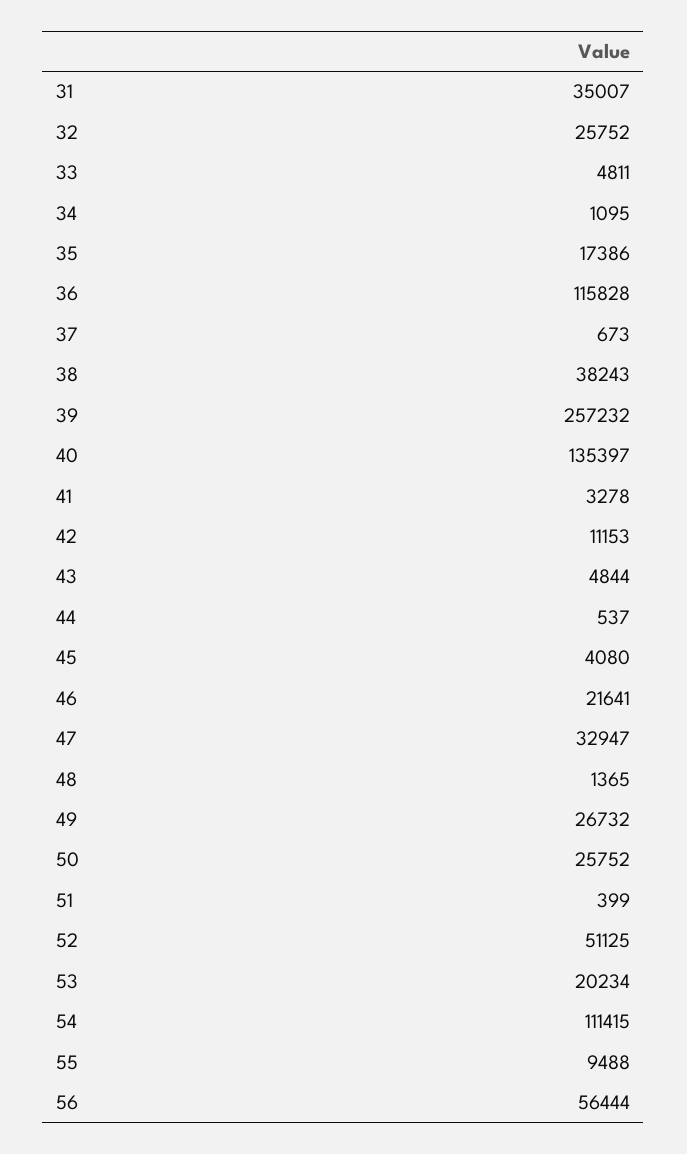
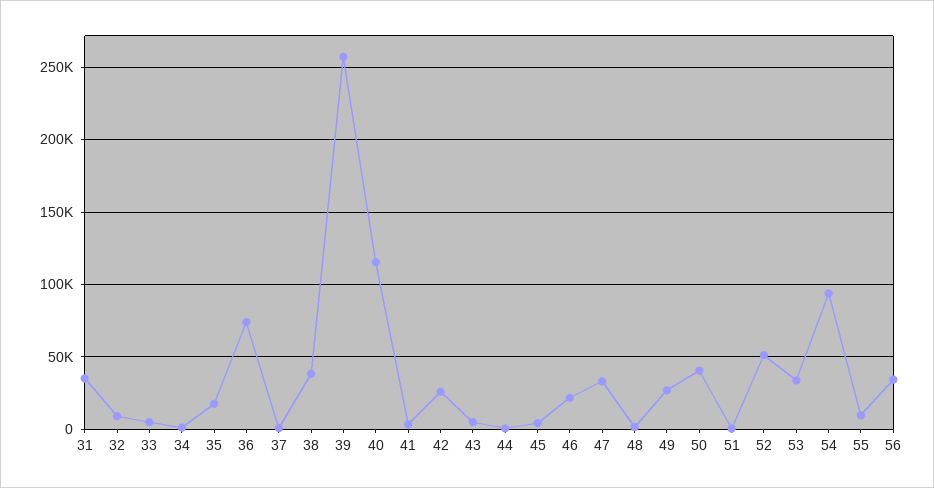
  {
    "31": 35007,
-   "32": 25752,
+   "32": 10000,
    "33": 4811,
    "34": 1095,
    "35": 17386,
-   "36": 115828,
+   "36": 75000,
    "37": 673,
    "38": 38243,
    "39": 257232,
-   "40": 135397,
+   "40": 115000,
    "41": 3278,
-   "42": 11153,
+   "42": 25000,
    "43": 4844,
    "44": 537,
    "45": 4080,
    "46": 21641,
    "47": 32947,
    "48": 1365,
    "49": 26732,
-   "50": 25752,
+   "50": 40000,
    "51": 399,
    "52": 51125,
-   "53": 20234,
+   "53": 35000,
-   "54": 111415,
+   "54": 95000,
    "55": 9488,
-   "56": 56444
+   "56": 35000
  }

